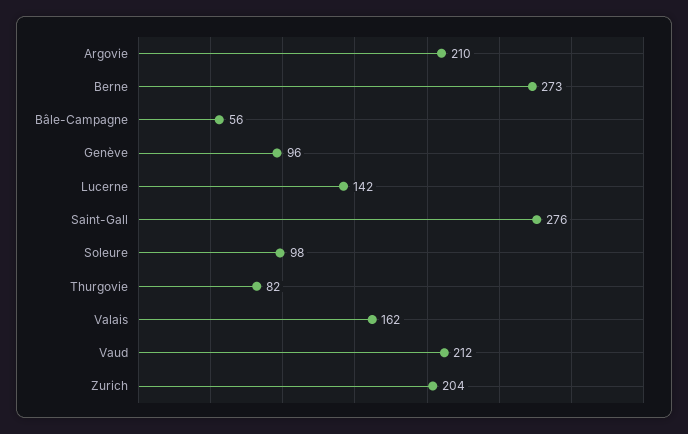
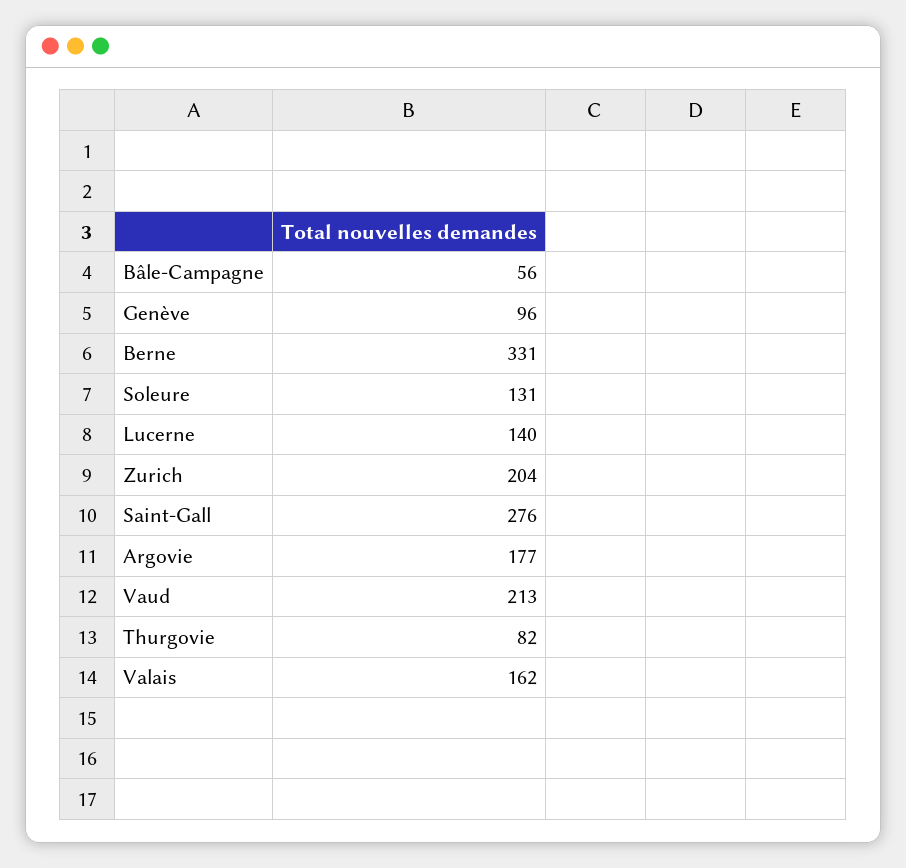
  {
-   "Argovie": 210,
+   "Argovie": 177,
-   "Berne": 273,
+   "Berne": 331,
    "Bâle-Campagne": 56,
    "Genève": 96,
-   "Lucerne": 142,
+   "Lucerne": 140,
    "Saint-Gall": 276,
-   "Soleure": 98,
+   "Soleure": 131,
    "Thurgovie": 82,
    "Valais": 162,
-   "Vaud": 212,
+   "Vaud": 213,
    "Zurich": 204
  }

